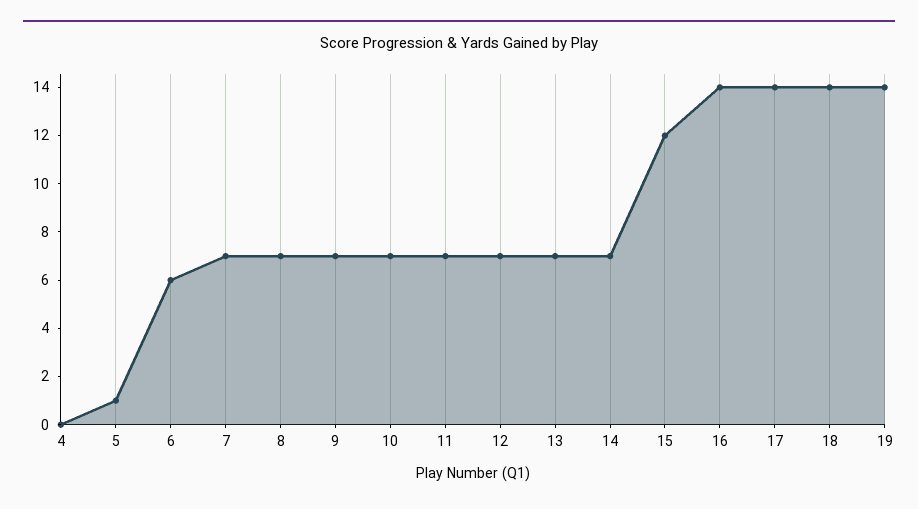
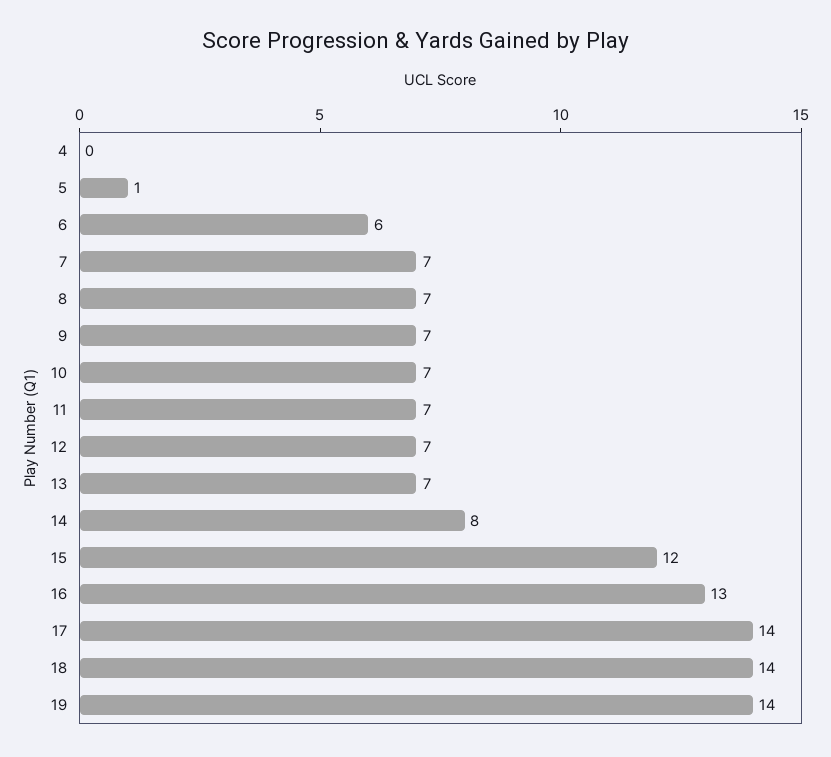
  {
    "4": 0,
    "5": 1,
    "6": 6,
    "7": 7,
    "8": 7,
    "9": 7,
    "10": 7,
    "11": 7,
    "12": 7,
    "13": 7,
-   "14": 7,
+   "14": 8,
    "15": 12,
-   "16": 14,
+   "16": 13,
    "17": 14,
    "18": 14,
    "19": 14
  }

